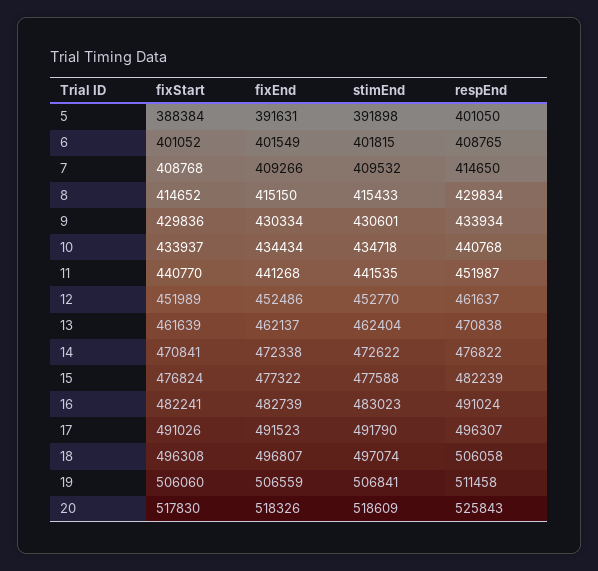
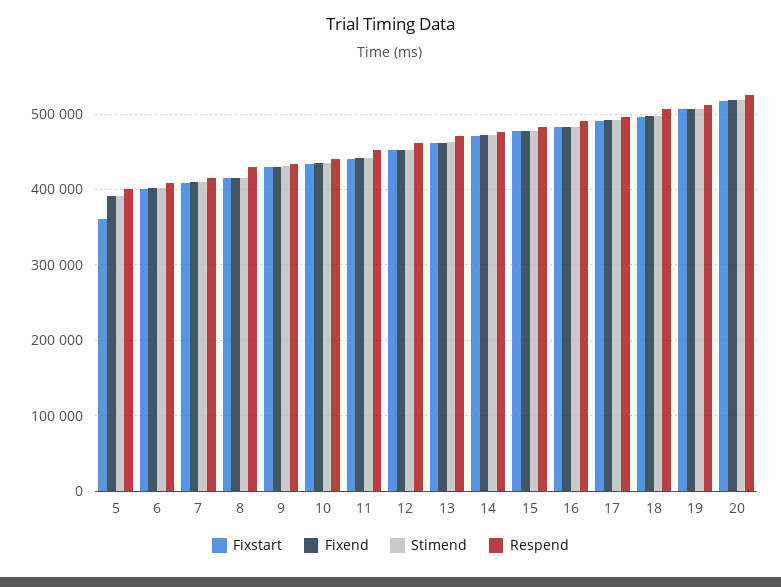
  {
    "fixStart": {
-     "5": 388384,
+     "5": 360000,
      "6": 401052,
      "7": 408768,
      "8": 414652,
      "9": 429836,
      "10": 433937,
      "11": 440770,
      "12": 451989,
      "13": 461639,
      "14": 470841,
      "15": 476824,
      "16": 482241,
      "17": 491026,
      "18": 496308,
      "19": 506060,
      "20": 517830
    },
    "fixEnd": {
      "5": 391631,
      "6": 401549,
      "7": 409266,
      "8": 415150,
      "9": 430334,
      "10": 434434,
      "11": 441268,
      "12": 452486,
      "13": 462137,
      "14": 472338,
      "15": 477322,
      "16": 482739,
      "17": 491523,
      "18": 496807,
      "19": 506559,
      "20": 518326
    },
    "stimEnd": {
      "5": 391898,
      "6": 401815,
      "7": 409532,
      "8": 415433,
      "9": 430601,
      "10": 434718,
      "11": 441535,
      "12": 452770,
      "13": 462404,
      "14": 472622,
      "15": 477588,
      "16": 483023,
      "17": 491790,
      "18": 497074,
      "19": 506841,
      "20": 518609
    },
    "respEnd": {
      "5": 401050,
      "6": 408765,
      "7": 414650,
      "8": 429834,
      "9": 433934,
      "10": 440768,
      "11": 451987,
      "12": 461637,
      "13": 470838,
      "14": 476822,
      "15": 482239,
      "16": 491024,
      "17": 496307,
      "18": 506058,
      "19": 511458,
      "20": 525843
    }
  }

